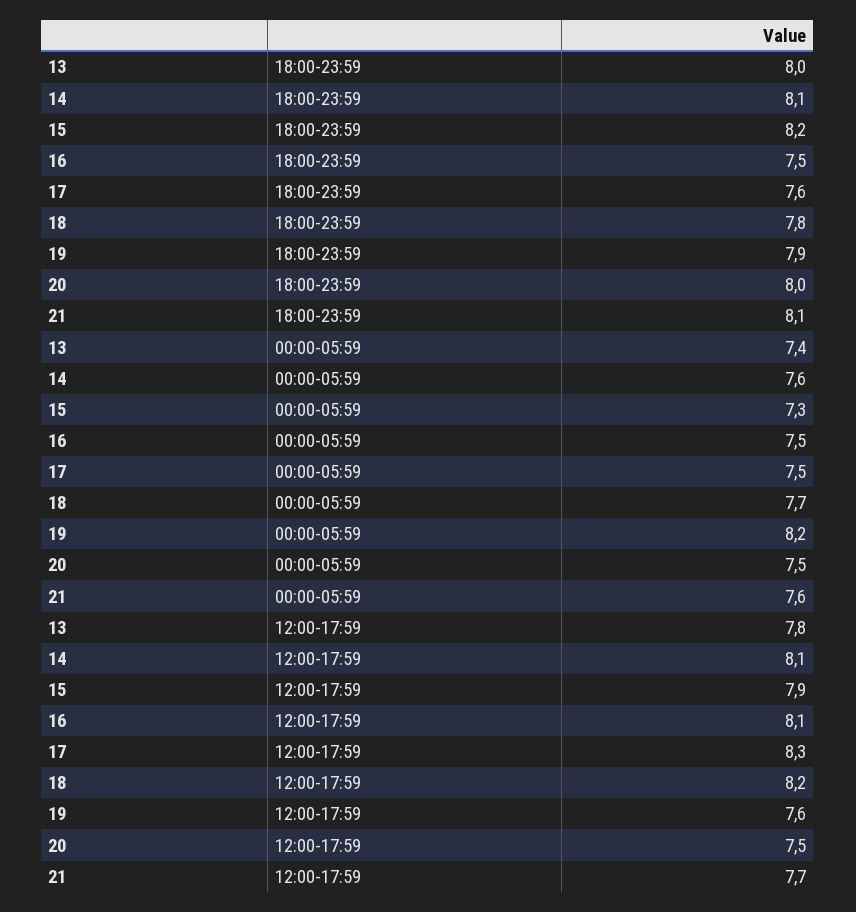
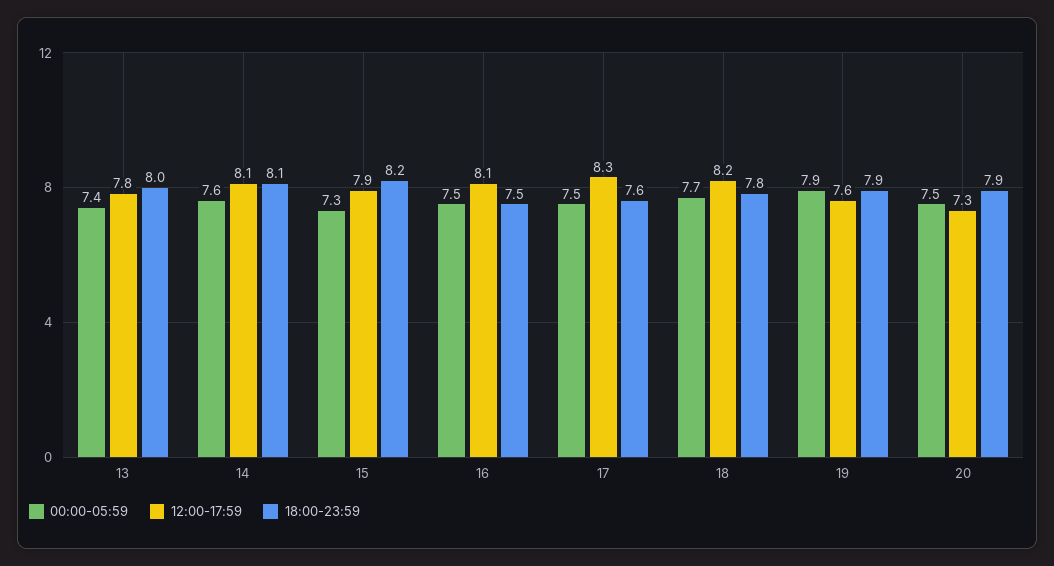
  {
    "18:00-23:59": {
      "13": 8,
      "14": 8.1,
      "15": 8.2,
      "16": 7.5,
      "17": 7.6,
      "18": 7.8,
      "19": 7.9,
-     "20": 8,
+     "20": 7.9
-     "21": 8.1
    },
    "00:00-05:59": {
      "13": 7.4,
      "14": 7.6,
      "15": 7.3,
      "16": 7.5,
      "17": 7.5,
      "18": 7.7,
-     "19": 8.2,
+     "19": 7.9,
-     "20": 7.5,
+     "20": 7.5
-     "21": 7.6
    },
    "12:00-17:59": {
      "13": 7.8,
      "14": 8.1,
      "15": 7.9,
      "16": 8.1,
      "17": 8.3,
      "18": 8.2,
      "19": 7.6,
-     "20": 7.5,
+     "20": 7.3
-     "21": 7.7
    }
  }

